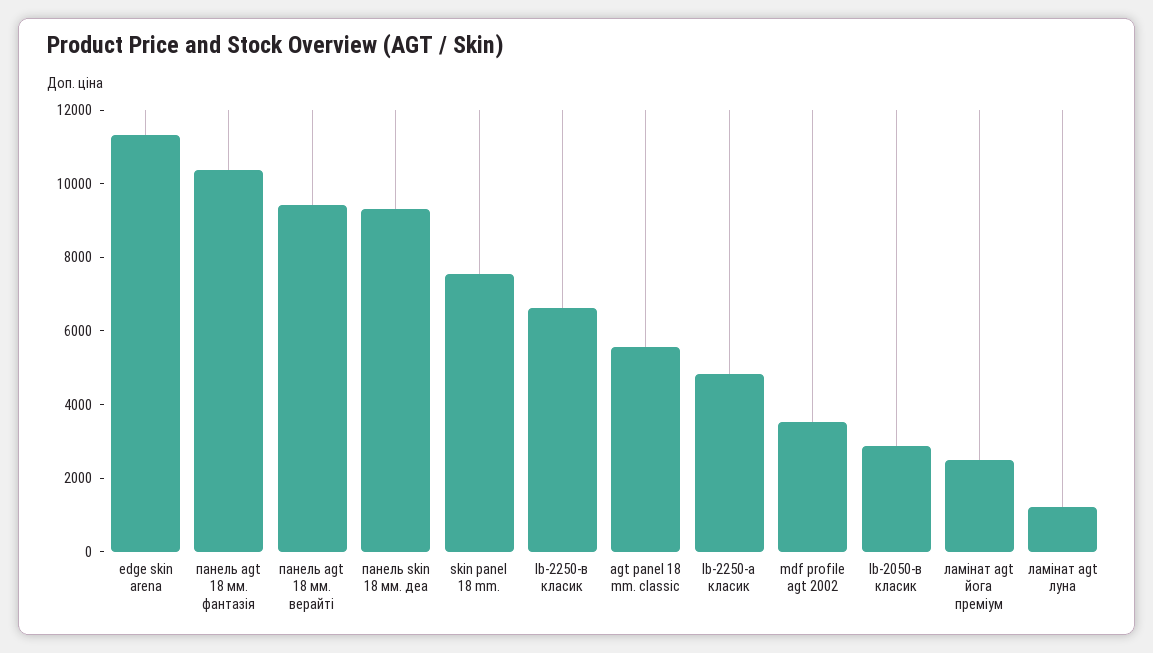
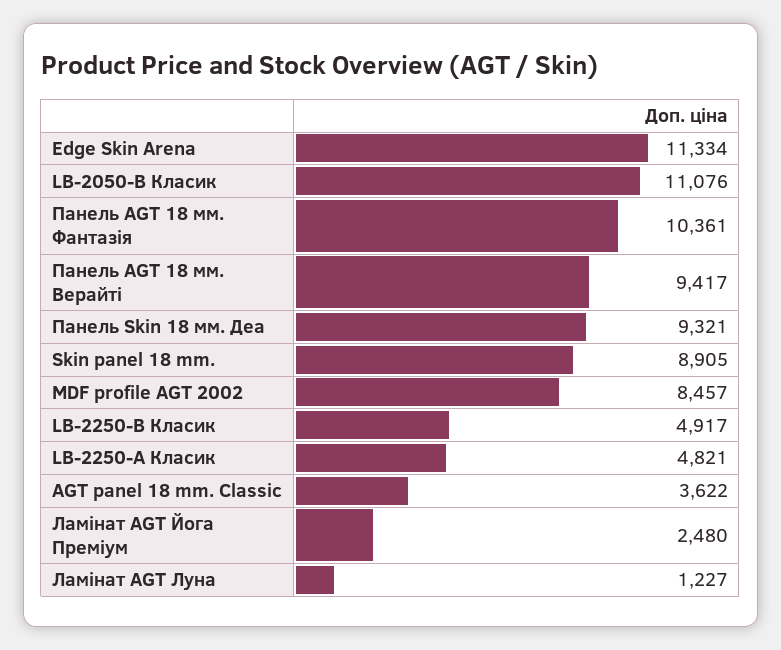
  {
    "edge skin arena": 11334,
    "панель agt 18 мм. фантазія": 10361,
    "панель agt 18 мм. верайті": 9417,
    "панель skin 18 мм. деа": 9321,
-   "skin panel 18 mm.": 7500,
+   "skin panel 18 mm.": 8905,
-   "lb-2250-в класик": 6500,
+   "lb-2250-в класик": 4917,
-   "agt panel 18 mm. classic": 5500,
+   "agt panel 18 mm. classic": 3622,
    "lb-2250-а класик": 4821,
-   "mdf profile agt 2002": 3500,
+   "mdf profile agt 2002": 8457,
-   "lb-2050-в класик": 3000,
+   "lb-2050-в класик": 11076,
    "ламінат agt йога преміум": 2480,
    "ламінат agt луна": 1227
  }

